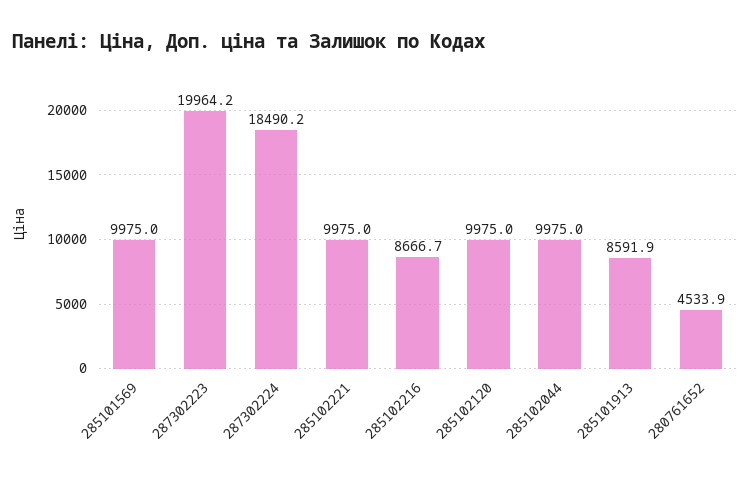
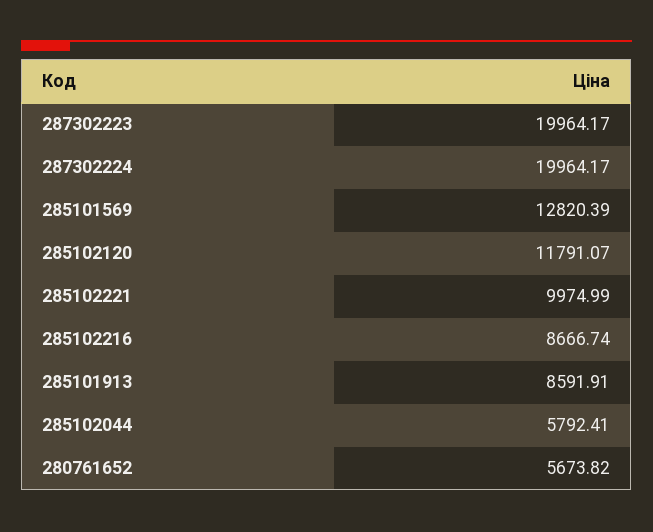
  {
-   "285101569": 9975,
+   "285101569": 12820.39,
    "287302223": 19964.17,
-   "287302224": 18490.2,
+   "287302224": 19964.17,
    "285102221": 9974.99,
    "285102216": 8666.74,
-   "285102120": 9975,
+   "285102120": 11791.07,
-   "285102044": 9975,
+   "285102044": 5792.41,
    "285101913": 8591.91,
-   "280761652": 4533.9
+   "280761652": 5673.82
  }

